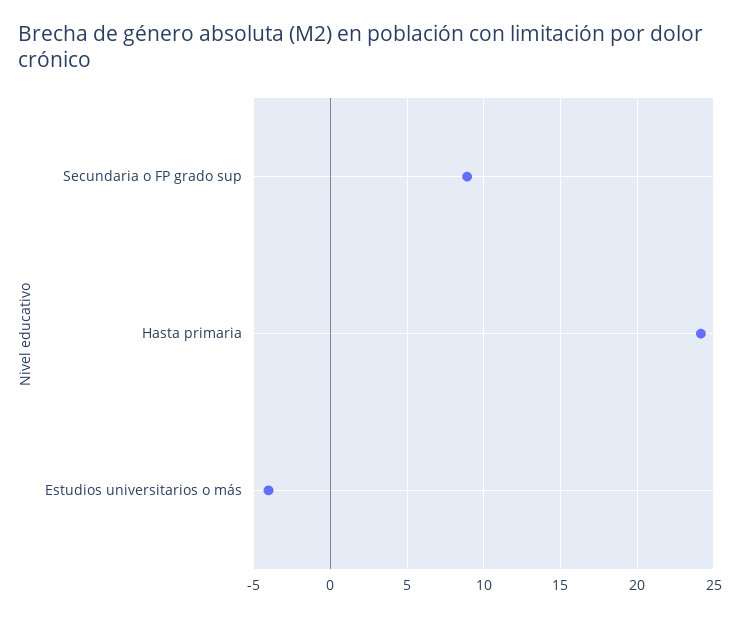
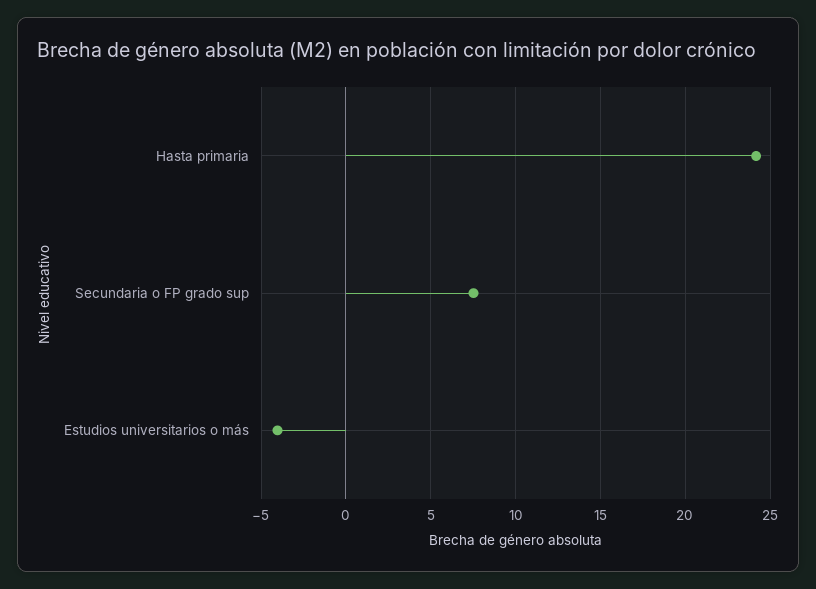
  {
-   "Secundaria o FP grado sup": 9,
+   "Secundaria o FP grado sup": 7.5,
    "Hasta primaria": 24,
    "Estudios universitarios o más": -4
  }

